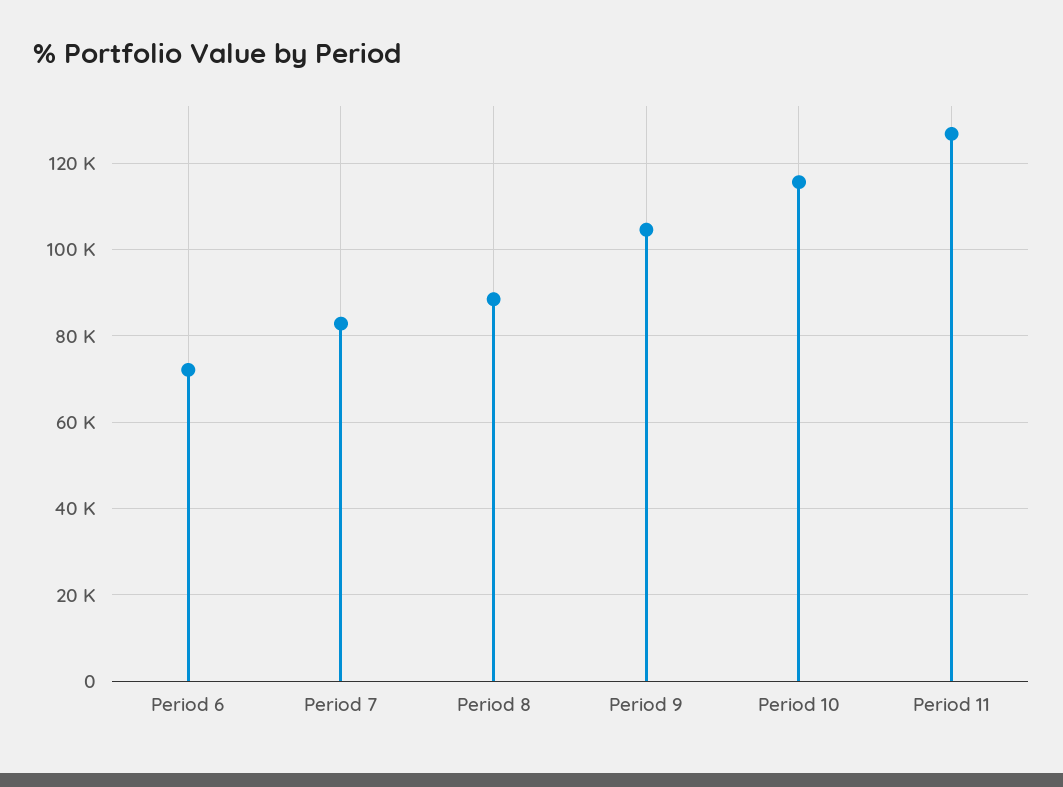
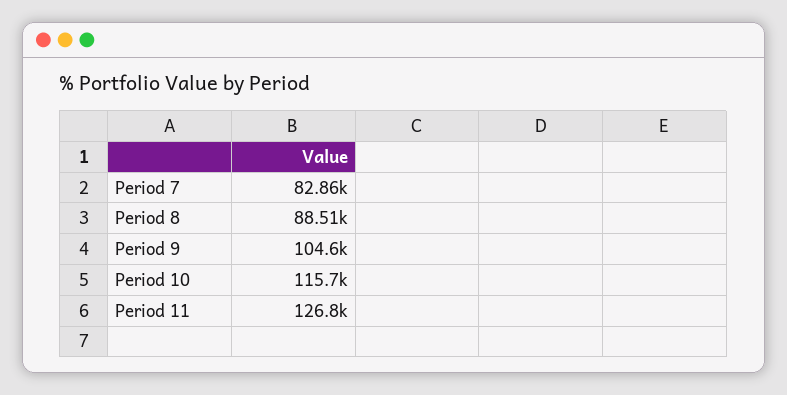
  {
-   "Period 6": 72000,
    "Period 7": 82860,
    "Period 8": 88510,
    "Period 9": 104600,
    "Period 10": 115700,
    "Period 11": 126800
  }

